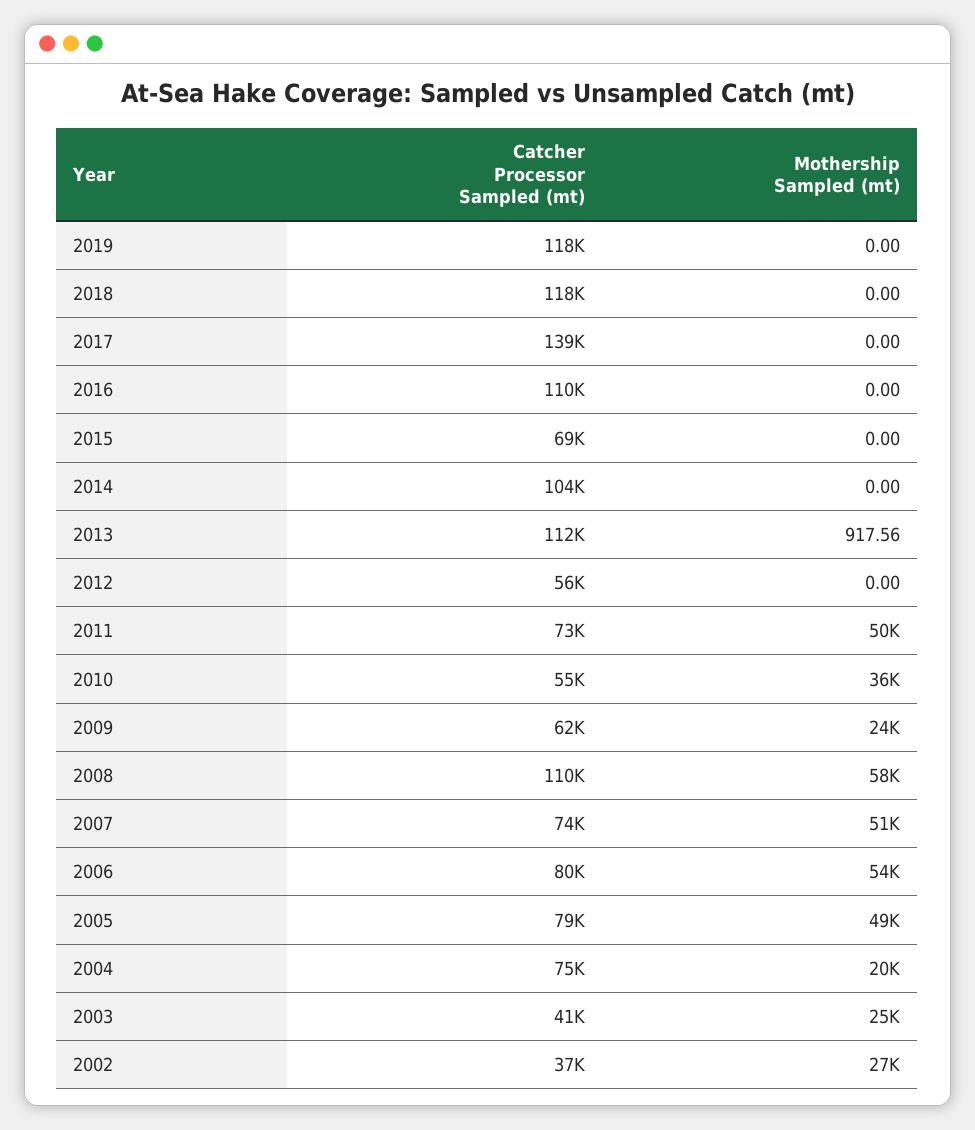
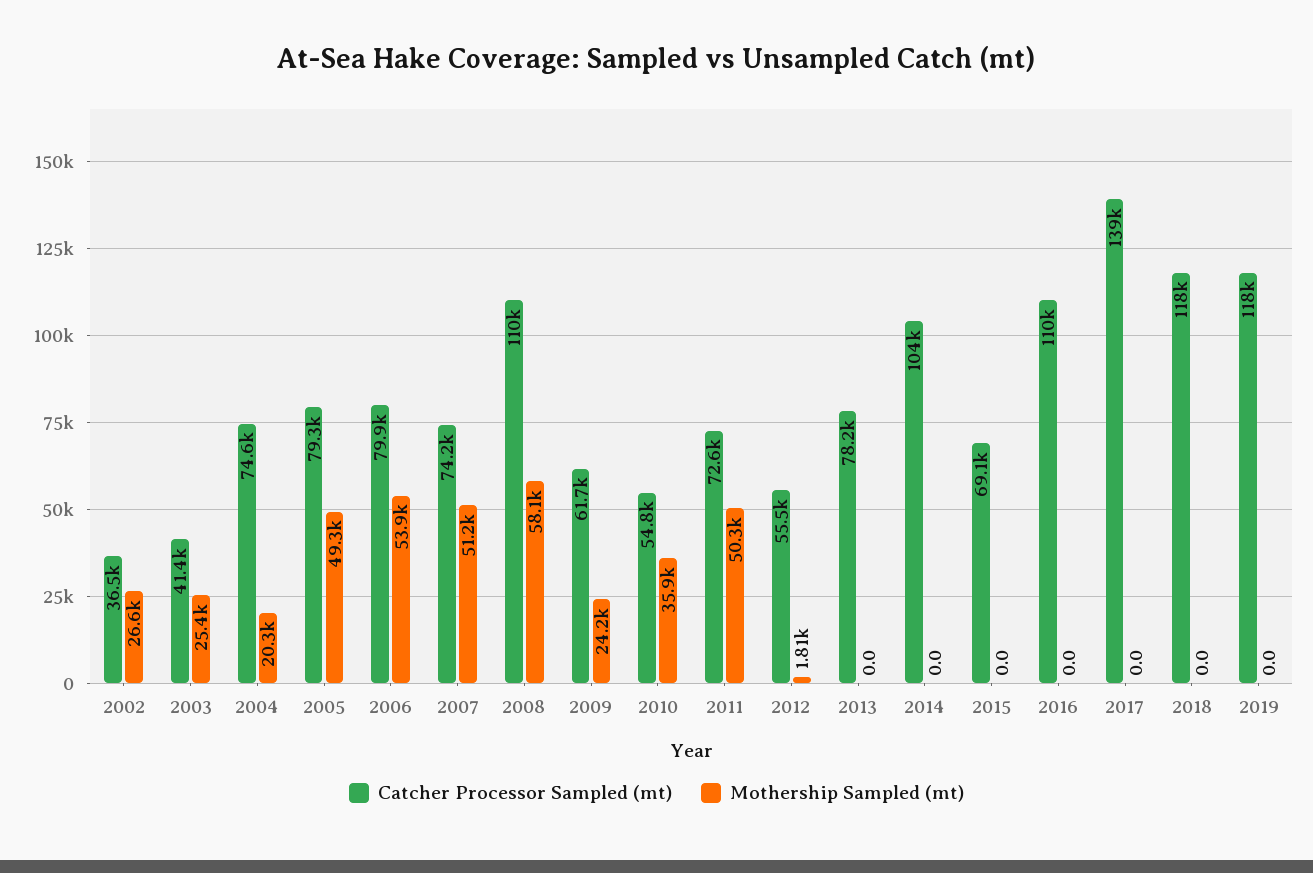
  {
    "Catcher Processor Sampled (mt)": {
      "2019": 118000,
      "2018": 118000,
      "2017": 139000,
      "2016": 110000,
      "2015": 69100,
      "2014": 104000,
-     "2013": 112000,
+     "2013": 78200,
      "2012": 55500,
      "2011": 72600,
      "2010": 54800,
      "2009": 61700,
      "2008": 110000,
      "2007": 74200,
      "2006": 79900,
      "2005": 79300,
      "2004": 74600,
      "2003": 41400,
      "2002": 36500
    },
    "Mothership Sampled (mt)": {
      "2019": 0,
      "2018": 0,
      "2017": 0,
      "2016": 0,
      "2015": 0,
      "2014": 0,
-     "2013": 917.56,
+     "2013": 0,
-     "2012": 0,
+     "2012": 1810,
      "2011": 50300,
      "2010": 35900,
      "2009": 24200,
      "2008": 58100,
      "2007": 51200,
      "2006": 53900,
      "2005": 49300,
      "2004": 20300,
      "2003": 25400,
      "2002": 26600
    }
  }

